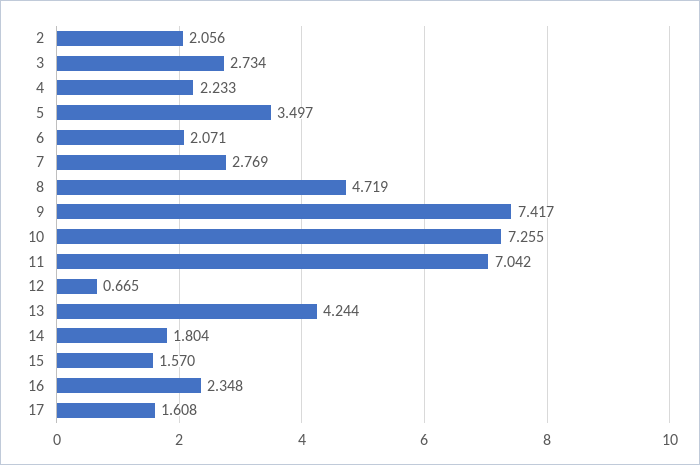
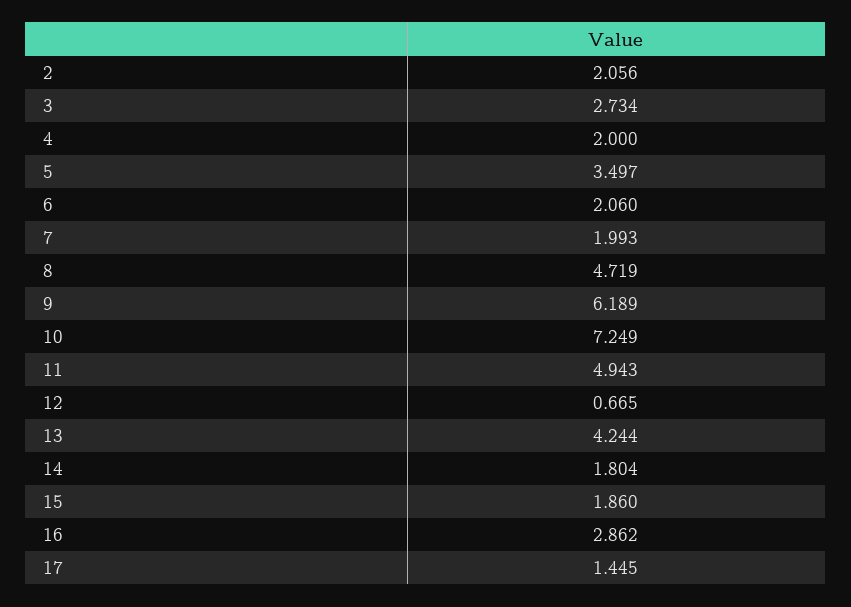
  {
    "2": 2.056,
    "3": 2.734,
-   "4": 2.233,
+   "4": 2,
    "5": 3.497,
-   "6": 2.071,
+   "6": 2.06,
-   "7": 2.769,
+   "7": 1.993,
    "8": 4.719,
-   "9": 7.417,
+   "9": 6.189,
-   "10": 7.255,
+   "10": 7.249,
-   "11": 7.042,
+   "11": 4.943,
    "12": 0.665,
    "13": 4.244,
    "14": 1.804,
-   "15": 1.57,
+   "15": 1.86,
-   "16": 2.348,
+   "16": 2.862,
-   "17": 1.608
+   "17": 1.445
  }

